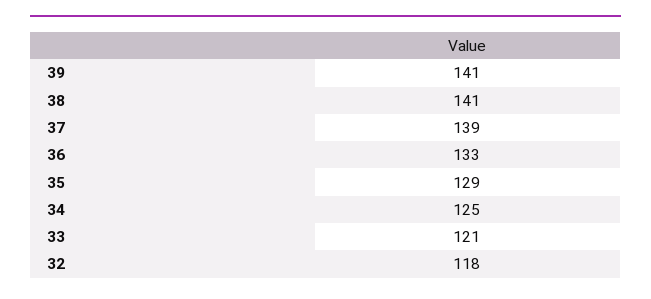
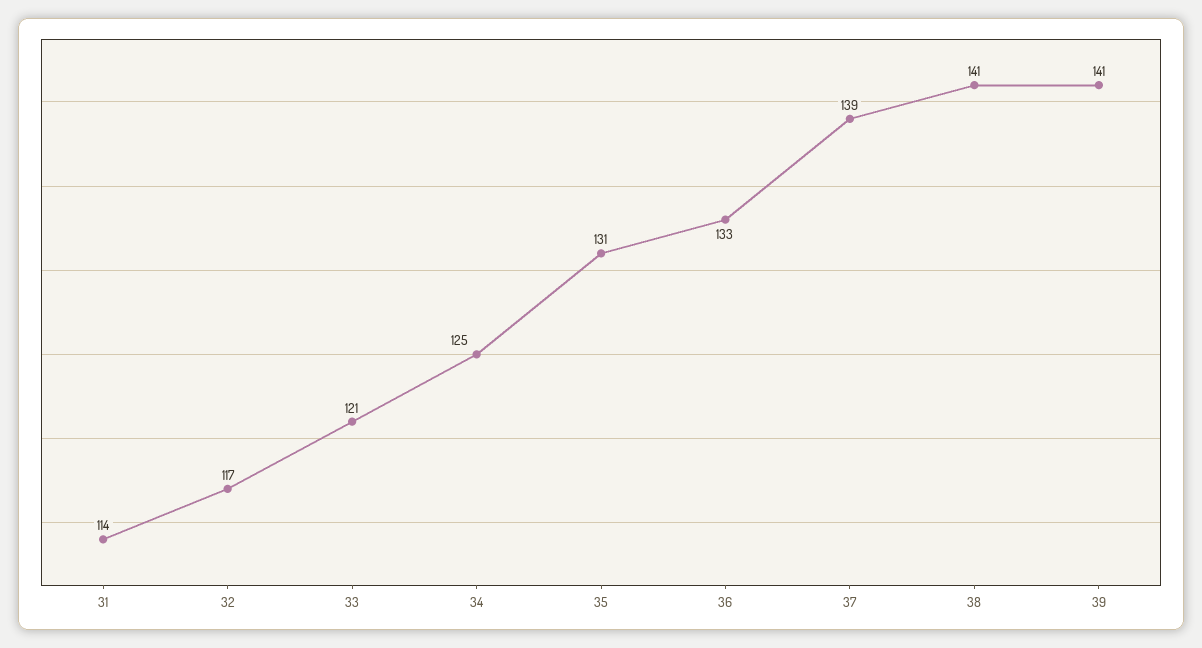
  {
    "39": 141,
    "38": 141,
    "37": 139,
    "36": 133,
-   "35": 129,
+   "35": 131,
    "34": 125,
    "33": 121,
-   "32": 118
+   "32": 117,
+   "31": 114
  }

